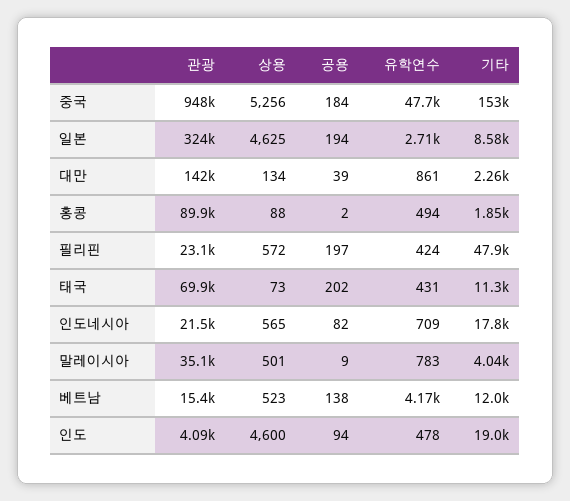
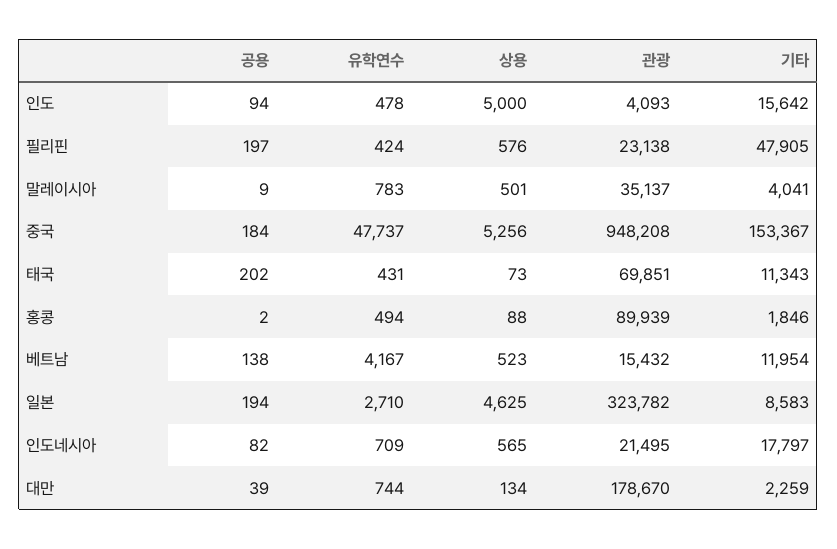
  {
    "관광": {
      "중국": 948208,
      "일본": 323782,
-     "대만": 142000,
+     "대만": 178670,
      "홍콩": 89939,
      "필리핀": 23138,
      "태국": 69851,
      "인도네시아": 21495,
      "말레이시아": 35137,
      "베트남": 15432,
      "인도": 4093
    },
    "상용": {
      "중국": 5256,
      "일본": 4625,
      "대만": 134,
      "홍콩": 88,
-     "필리핀": 572,
+     "필리핀": 576,
      "태국": 73,
      "인도네시아": 565,
      "말레이시아": 501,
      "베트남": 523,
-     "인도": 4600
+     "인도": 5000
    },
    "공용": {
      "중국": 184,
      "일본": 194,
      "대만": 39,
      "홍콩": 2,
      "필리핀": 197,
      "태국": 202,
      "인도네시아": 82,
      "말레이시아": 9,
      "베트남": 138,
      "인도": 94
    },
    "유학연수": {
      "중국": 47737,
      "일본": 2710,
-     "대만": 861,
+     "대만": 744,
      "홍콩": 494,
      "필리핀": 424,
      "태국": 431,
      "인도네시아": 709,
      "말레이시아": 783,
      "베트남": 4167,
      "인도": 478
    },
    "기타": {
      "중국": 153367,
      "일본": 8583,
      "대만": 2259,
      "홍콩": 1846,
      "필리핀": 47905,
      "태국": 11343,
      "인도네시아": 17797,
      "말레이시아": 4041,
      "베트남": 11954,
-     "인도": 19000
+     "인도": 15642
    }
  }

